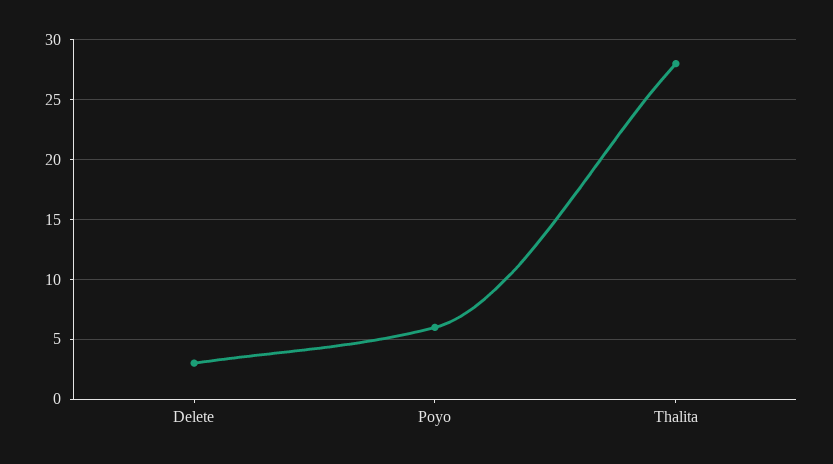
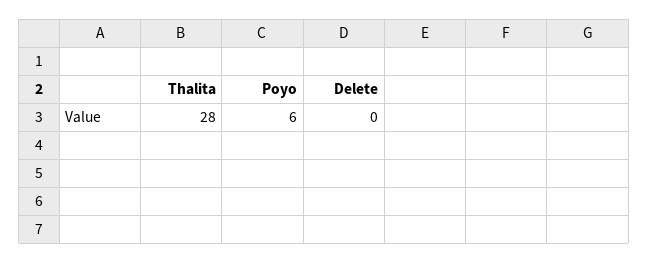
  {
-   "Delete": 3,
+   "Delete": 0,
    "Poyo": 6,
    "Thalita": 28
  }

